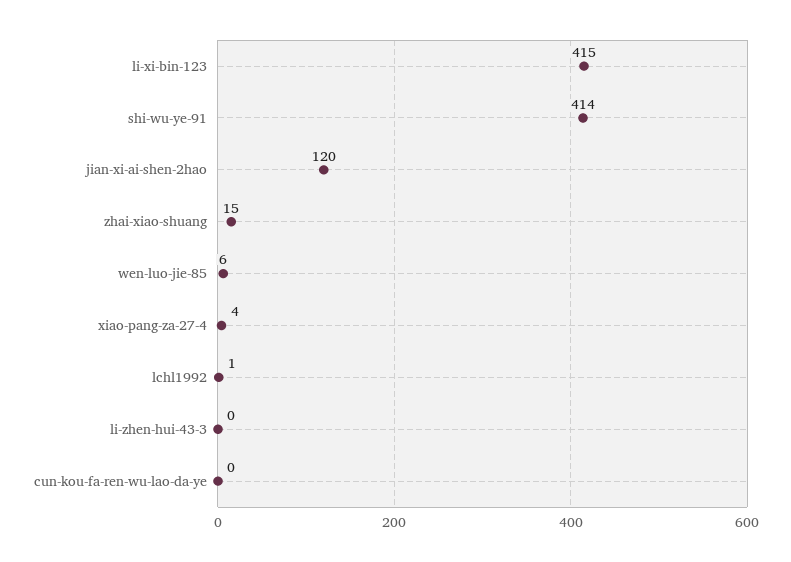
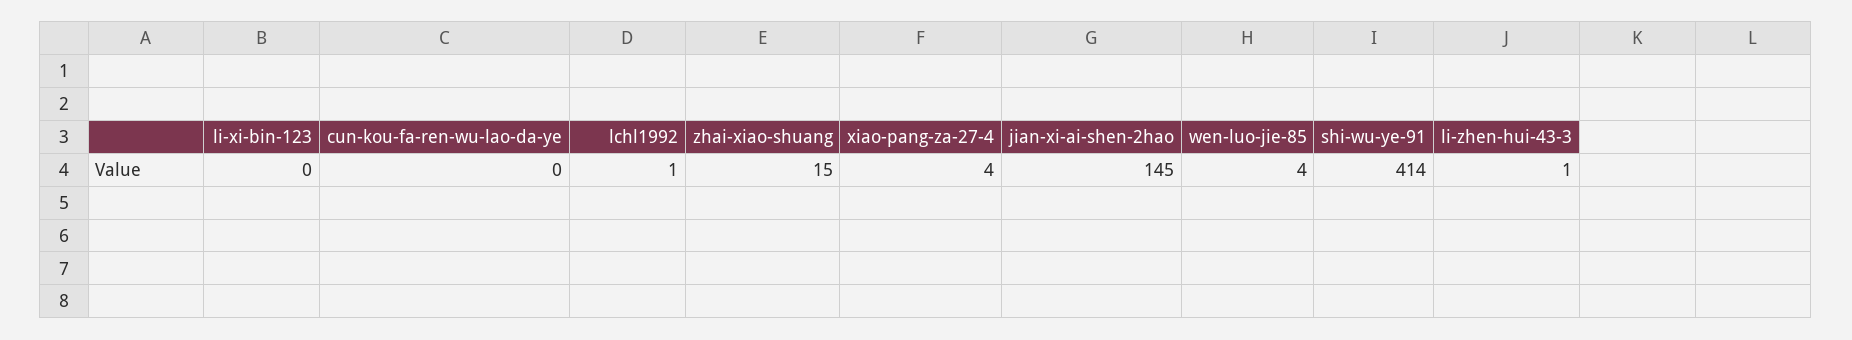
  {
-   "li-xi-bin-123": 415,
+   "li-xi-bin-123": 0,
    "shi-wu-ye-91": 414,
-   "jian-xi-ai-shen-2hao": 120,
+   "jian-xi-ai-shen-2hao": 145,
    "zhai-xiao-shuang": 15,
-   "wen-luo-jie-85": 6,
+   "wen-luo-jie-85": 4,
    "xiao-pang-za-27-4": 4,
    "lchl1992": 1,
-   "li-zhen-hui-43-3": 0,
+   "li-zhen-hui-43-3": 1,
    "cun-kou-fa-ren-wu-lao-da-ye": 0
  }

